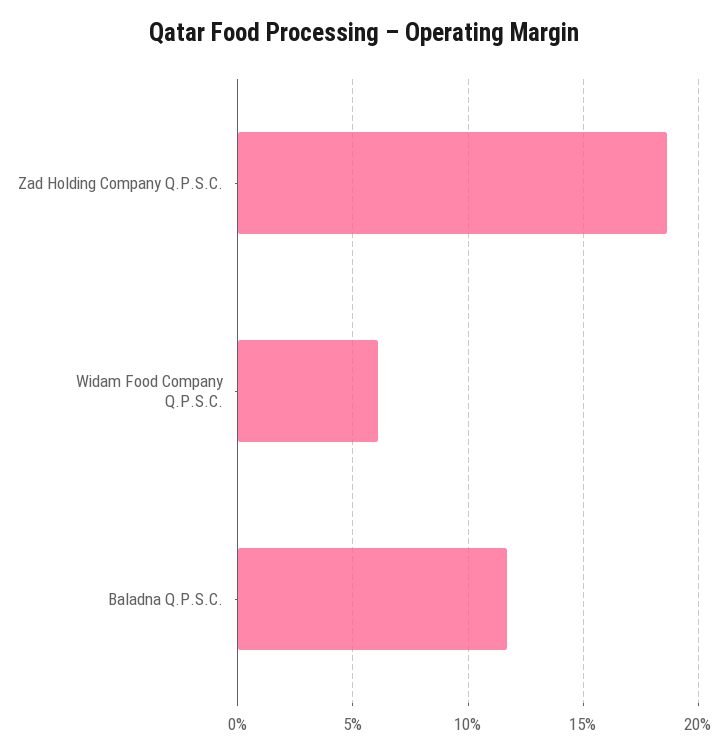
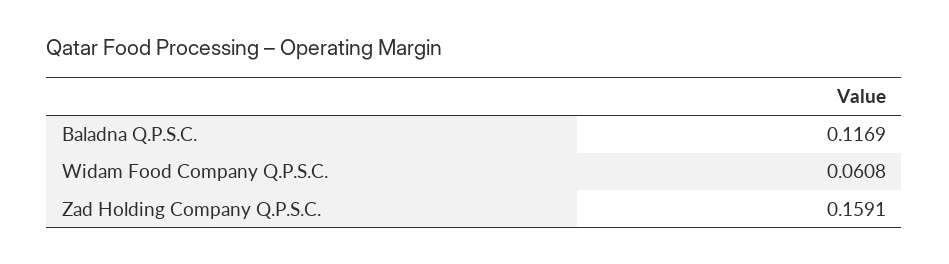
  {
-   "Zad Holding Company Q.P.S.C.": 0.185,
+   "Zad Holding Company Q.P.S.C.": 0.1591,
    "Widam Food Company Q.P.S.C.": 0.0608,
    "Baladna Q.P.S.C.": 0.1169
  }

